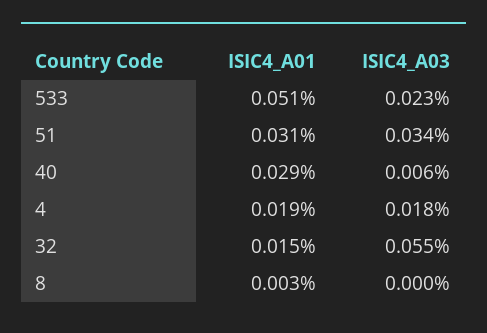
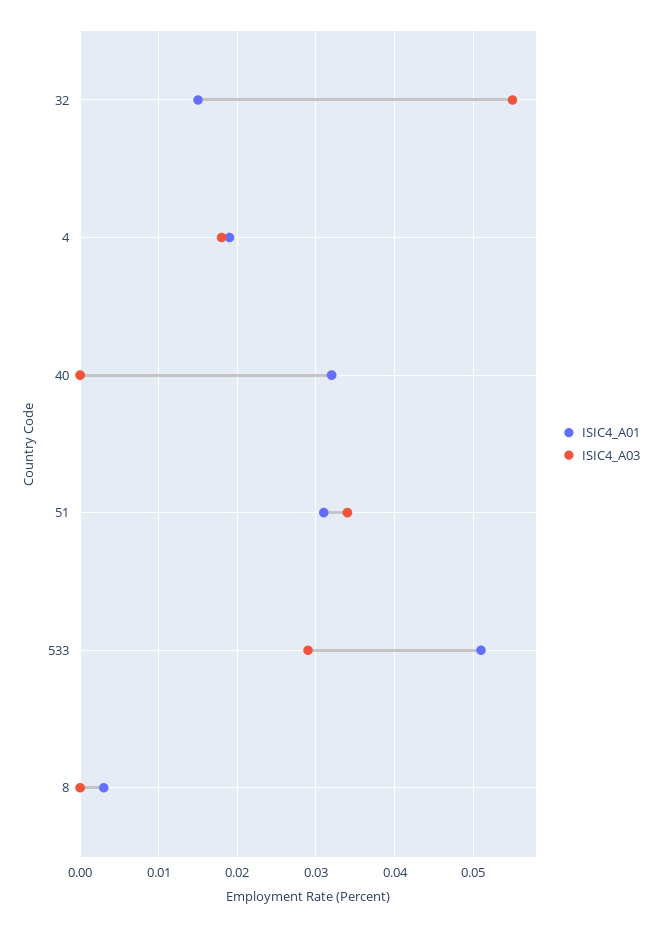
  {
    "ISIC4_A01": {
      "533": 0.051,
      "51": 0.031,
-     "40": 0.029,
+     "40": 0.032,
      "4": 0.019,
      "32": 0.015,
      "8": 0.003
    },
    "ISIC4_A03": {
-     "533": 0.023,
+     "533": 0.029,
      "51": 0.034,
-     "40": 0.006,
+     "40": 0,
      "4": 0.018,
      "32": 0.055,
      "8": 0
    }
  }

